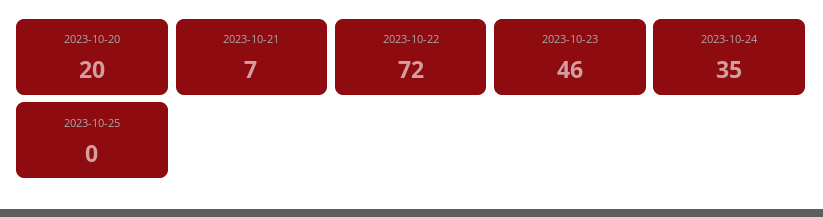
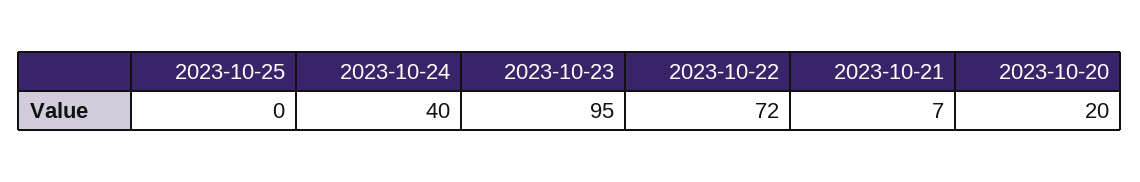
  {
    "2023-10-20": 20,
    "2023-10-21": 7,
    "2023-10-22": 72,
-   "2023-10-23": 46,
+   "2023-10-23": 95,
-   "2023-10-24": 35,
+   "2023-10-24": 40,
    "2023-10-25": 0
  }

